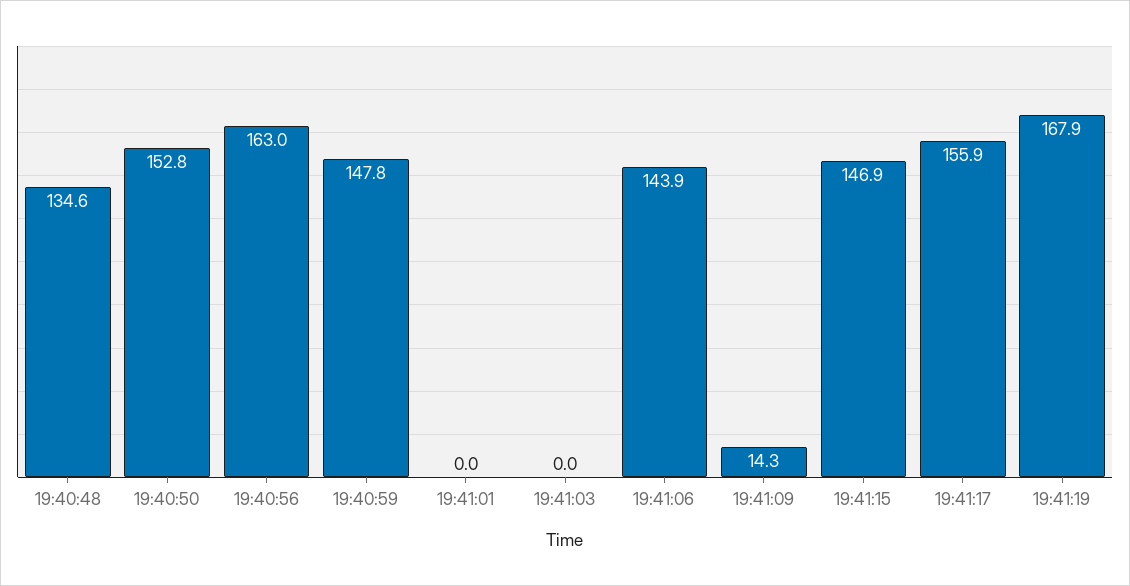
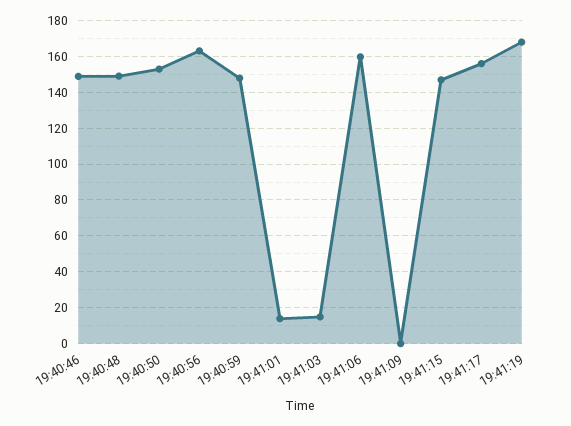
  {
-   "19:40:48": 134.6,
+   "19:40:48": 150,
    "19:40:50": 152.8,
    "19:40:56": 163,
    "19:40:59": 147.8,
-   "19:41:01": 0,
+   "19:41:01": 15,
-   "19:41:03": 0,
+   "19:41:03": 15,
-   "19:41:06": 143.9,
+   "19:41:06": 160,
-   "19:41:09": 14.3,
+   "19:41:09": 0,
    "19:41:15": 146.9,
    "19:41:17": 155.9,
-   "19:41:19": 167.9
+   "19:41:19": 167.9,
+   "19:40:46": 150
  }

